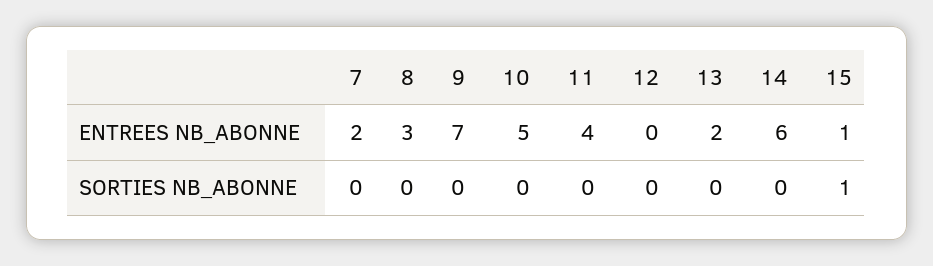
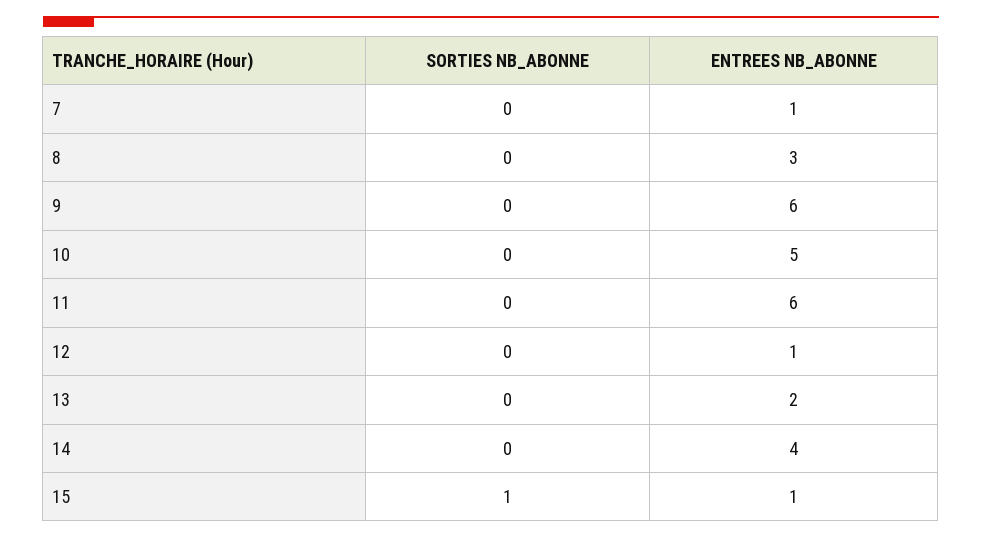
  {
    "7": {
-     "ENTREES NB_ABONNE": 2,
+     "ENTREES NB_ABONNE": 1,
      "SORTIES NB_ABONNE": 0
    },
    "8": {
      "ENTREES NB_ABONNE": 3,
      "SORTIES NB_ABONNE": 0
    },
    "9": {
-     "ENTREES NB_ABONNE": 7,
+     "ENTREES NB_ABONNE": 6,
      "SORTIES NB_ABONNE": 0
    },
    "10": {
      "ENTREES NB_ABONNE": 5,
      "SORTIES NB_ABONNE": 0
    },
    "11": {
-     "ENTREES NB_ABONNE": 4,
+     "ENTREES NB_ABONNE": 6,
      "SORTIES NB_ABONNE": 0
    },
    "12": {
-     "ENTREES NB_ABONNE": 0,
+     "ENTREES NB_ABONNE": 1,
      "SORTIES NB_ABONNE": 0
    },
    "13": {
      "ENTREES NB_ABONNE": 2,
      "SORTIES NB_ABONNE": 0
    },
    "14": {
-     "ENTREES NB_ABONNE": 6,
+     "ENTREES NB_ABONNE": 4,
      "SORTIES NB_ABONNE": 0
    },
    "15": {
      "ENTREES NB_ABONNE": 1,
      "SORTIES NB_ABONNE": 1
    }
  }

